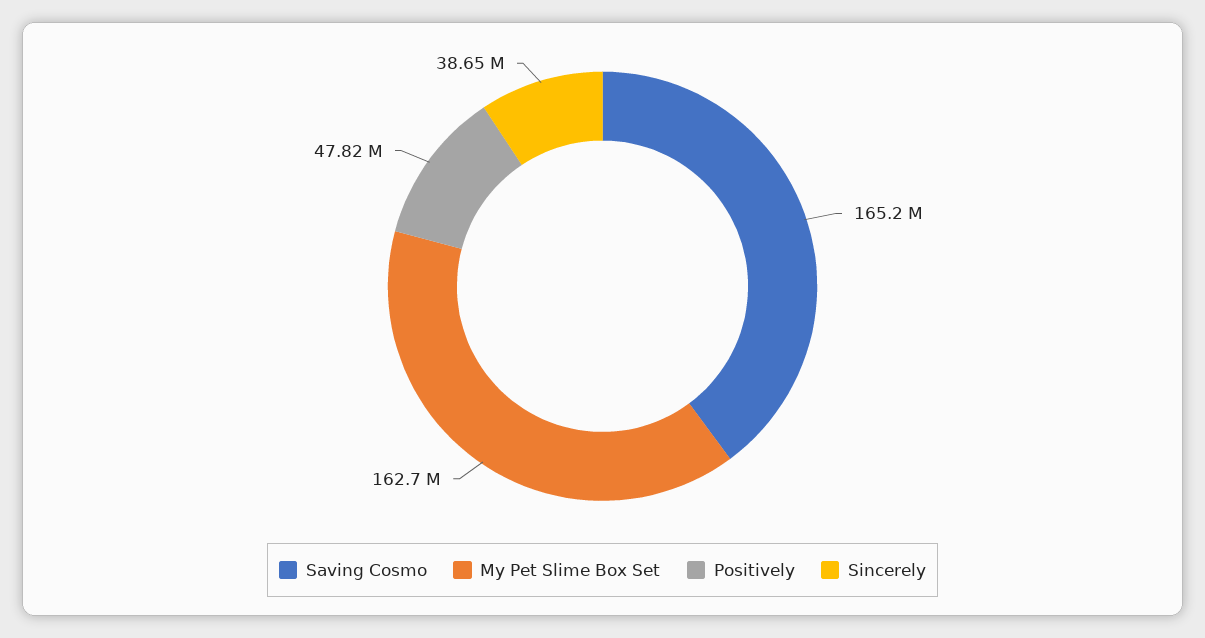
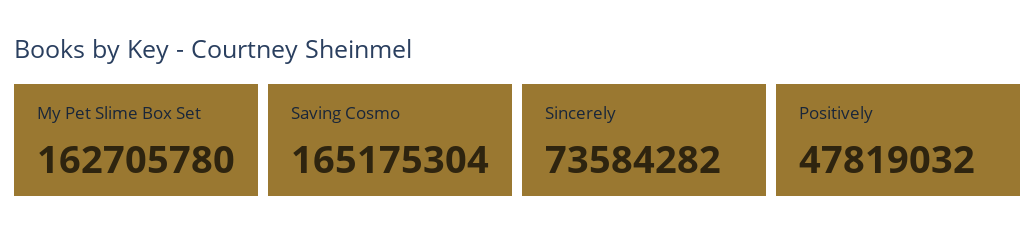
  {
    "Saving Cosmo": 165175304,
    "My Pet Slime Box Set": 162705780,
    "Positively": 47819032,
-   "Sincerely": 38650000
+   "Sincerely": 73584282
  }

